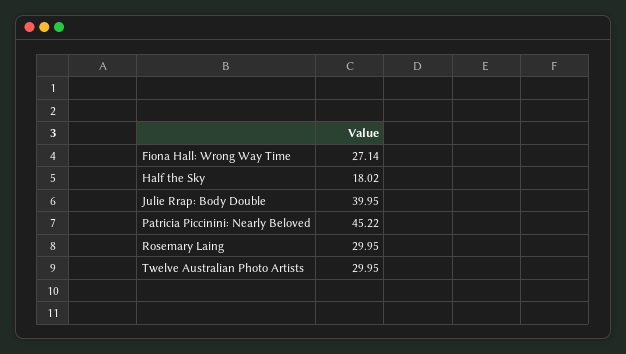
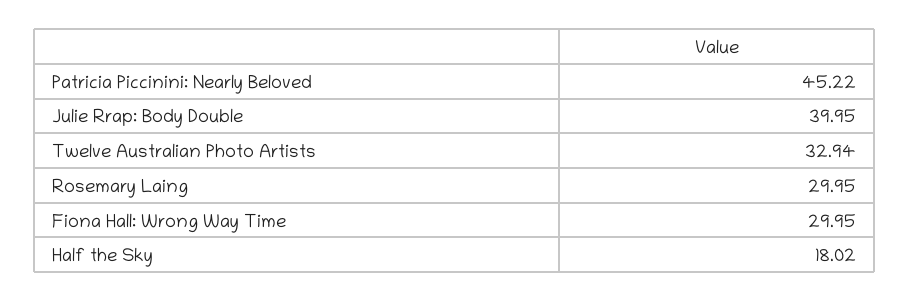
  {
-   "Fiona Hall: Wrong Way Time": 27.14,
+   "Fiona Hall: Wrong Way Time": 29.95,
    "Half the Sky": 18.02,
    "Julie Rrap: Body Double": 39.95,
    "Patricia Piccinini: Nearly Beloved": 45.22,
    "Rosemary Laing": 29.95,
-   "Twelve Australian Photo Artists": 29.95
+   "Twelve Australian Photo Artists": 32.94
  }

